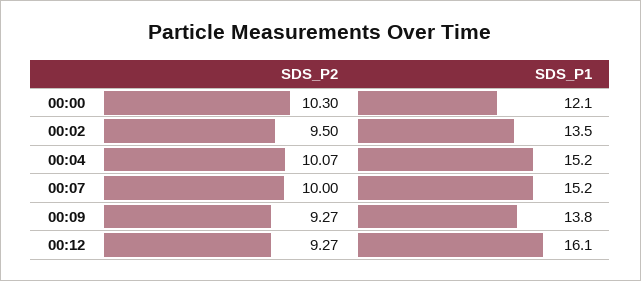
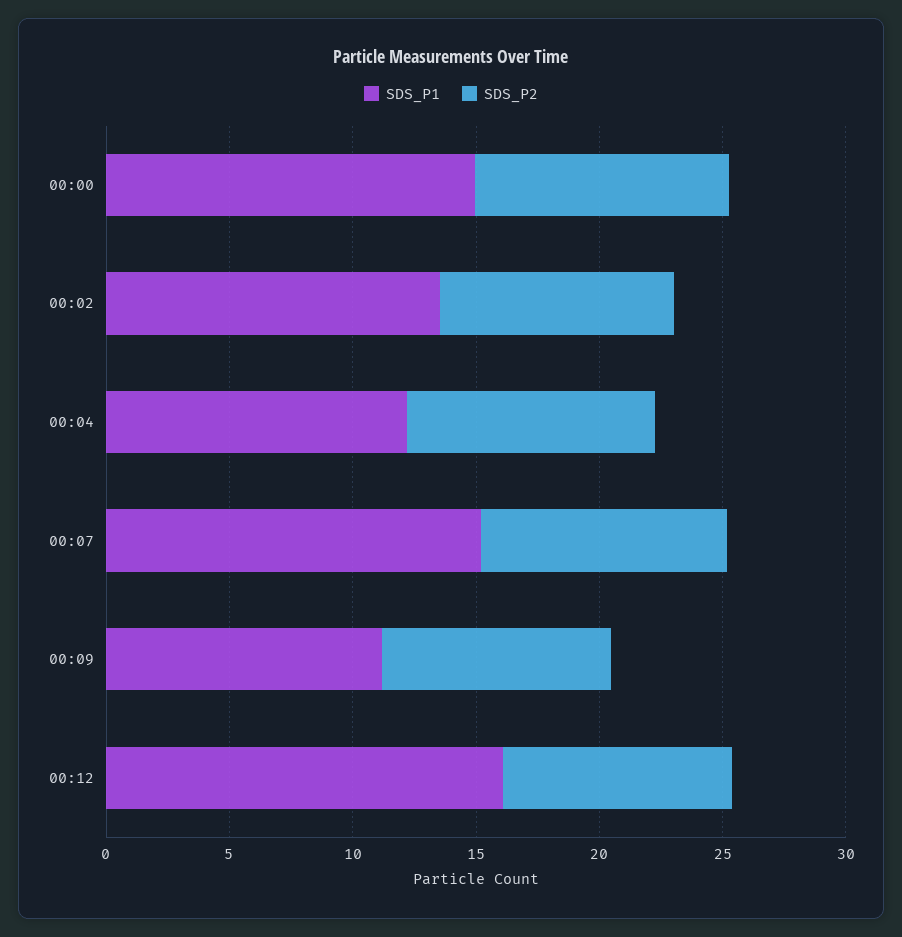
  {
    "SDS_P2": {
      "00:00": 10.3,
      "00:02": 9.5,
      "00:04": 10.07,
      "00:07": 10,
      "00:09": 9.27,
      "00:12": 9.27
    },
    "SDS_P1": {
-     "00:00": 12.1,
+     "00:00": 15,
      "00:02": 13.5,
-     "00:04": 15.2,
+     "00:04": 12,
      "00:07": 15.2,
-     "00:09": 13.8,
+     "00:09": 11,
      "00:12": 16.1
    }
  }

